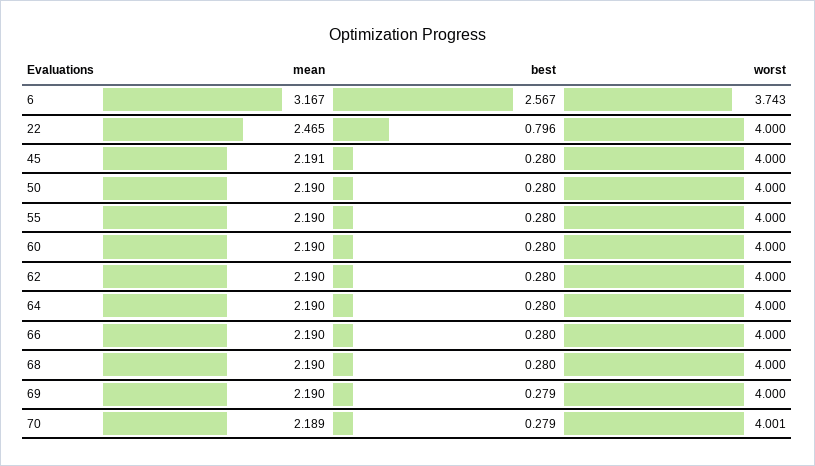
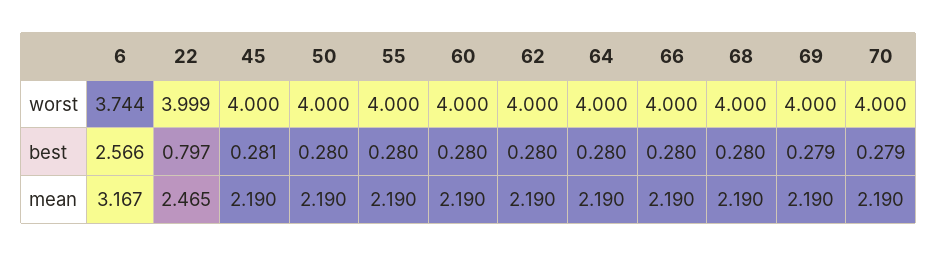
  {
    "mean": {
      "6": 3.167,
      "22": 2.465,
-     "45": 2.191,
+     "45": 2.19,
      "50": 2.19,
      "55": 2.19,
      "60": 2.19,
      "62": 2.19,
      "64": 2.19,
      "66": 2.19,
      "68": 2.19,
      "69": 2.19,
-     "70": 2.189
+     "70": 2.19
    },
    "best": {
-     "6": 2.567,
+     "6": 2.566,
-     "22": 0.796,
+     "22": 0.797,
-     "45": 0.28,
+     "45": 0.281,
      "50": 0.28,
      "55": 0.28,
      "60": 0.28,
      "62": 0.28,
      "64": 0.28,
      "66": 0.28,
      "68": 0.28,
      "69": 0.279,
      "70": 0.279
    },
    "worst": {
-     "6": 3.743,
+     "6": 3.744,
-     "22": 4,
+     "22": 3.999,
      "45": 4,
      "50": 4,
      "55": 4,
      "60": 4,
      "62": 4,
      "64": 4,
      "66": 4,
      "68": 4,
      "69": 4,
-     "70": 4.001
+     "70": 4
    }
  }

